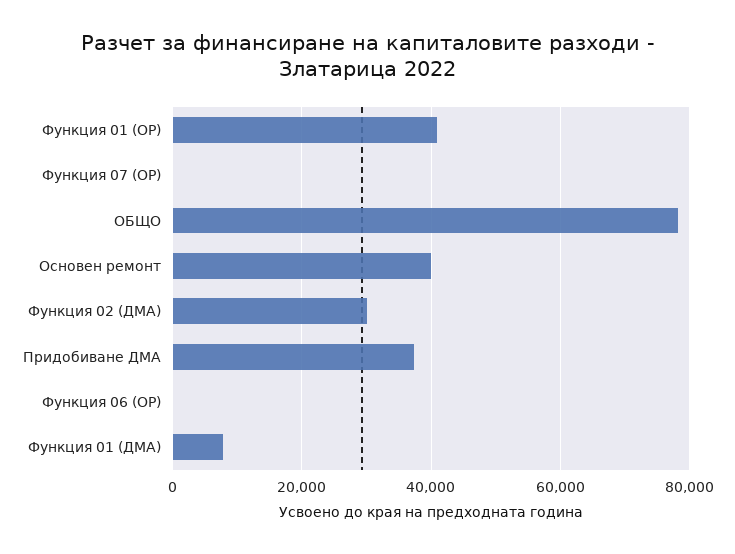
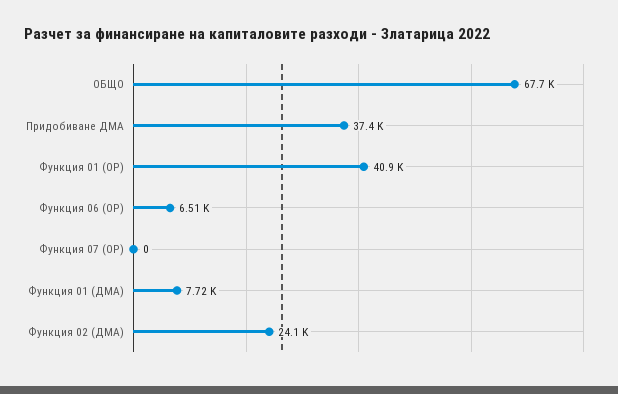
  {
    "Функция 01 (ОР)": 40900,
    "Функция 07 (ОР)": 0,
-   "ОБЩО": 78000,
+   "ОБЩО": 67700,
-   "Основен ремонт": 40000,
-   "Функция 02 (ДМА)": 30000,
+   "Функция 02 (ДМА)": 24100,
    "Придобиване ДМА": 37400,
-   "Функция 06 (ОР)": 0,
+   "Функция 06 (ОР)": 6510,
    "Функция 01 (ДМА)": 7720
  }

